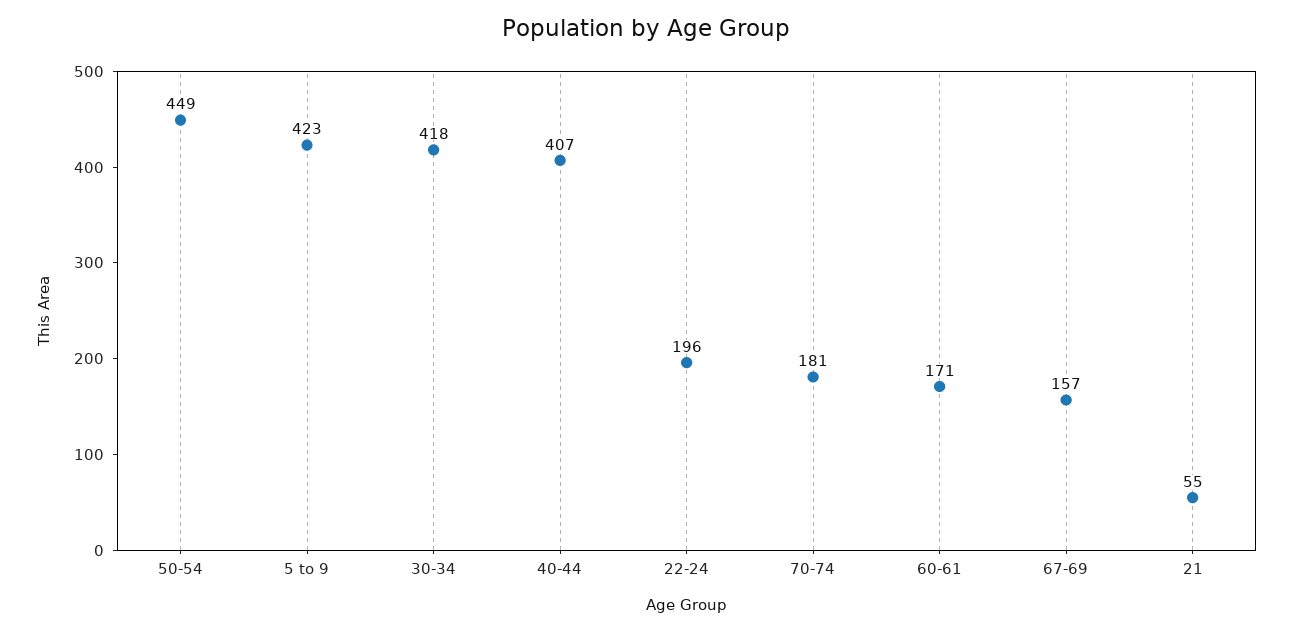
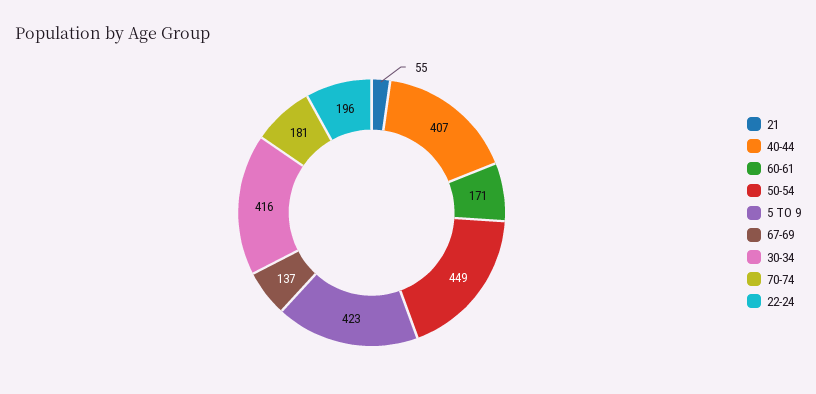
  {
    "50-54": 449,
    "5 to 9": 423,
-   "30-34": 418,
+   "30-34": 416,
    "40-44": 407,
    "22-24": 196,
    "70-74": 181,
    "60-61": 171,
-   "67-69": 157,
+   "67-69": 137,
    "21": 55
  }

